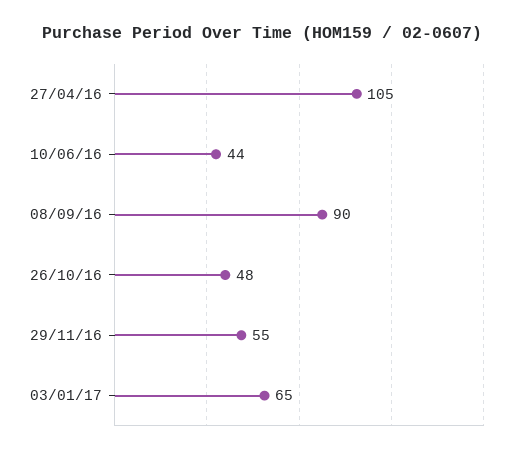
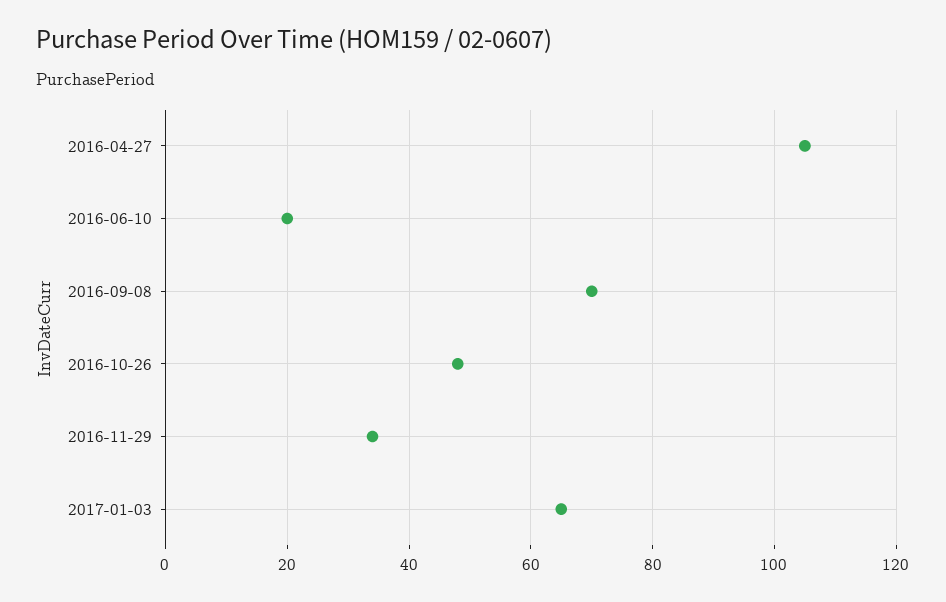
  {
    "27/04/16": 105,
-   "10/06/16": 44,
+   "10/06/16": 20,
-   "08/09/16": 90,
+   "08/09/16": 70,
    "26/10/16": 48,
-   "29/11/16": 55,
+   "29/11/16": 35,
    "03/01/17": 65
  }

